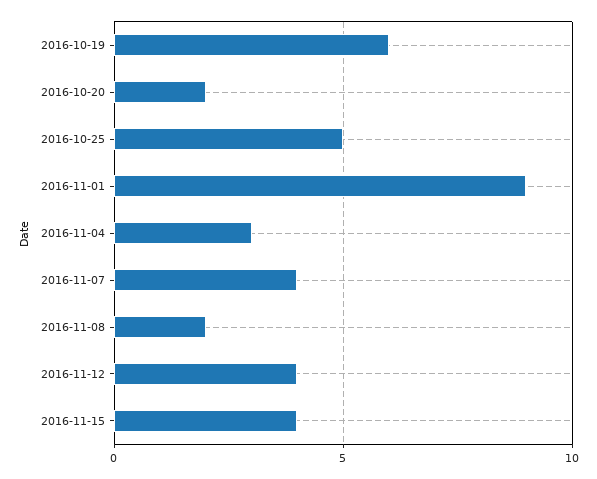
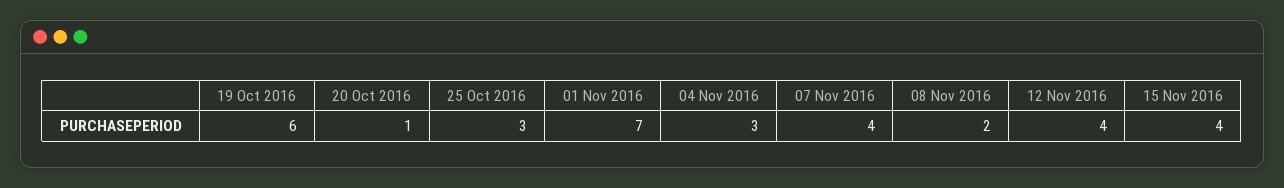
  {
    "2016-10-19": 6,
-   "2016-10-20": 2,
+   "2016-10-20": 1,
-   "2016-10-25": 5,
+   "2016-10-25": 3,
-   "2016-11-01": 9,
+   "2016-11-01": 7,
    "2016-11-04": 3,
    "2016-11-07": 4,
    "2016-11-08": 2,
    "2016-11-12": 4,
    "2016-11-15": 4
  }

